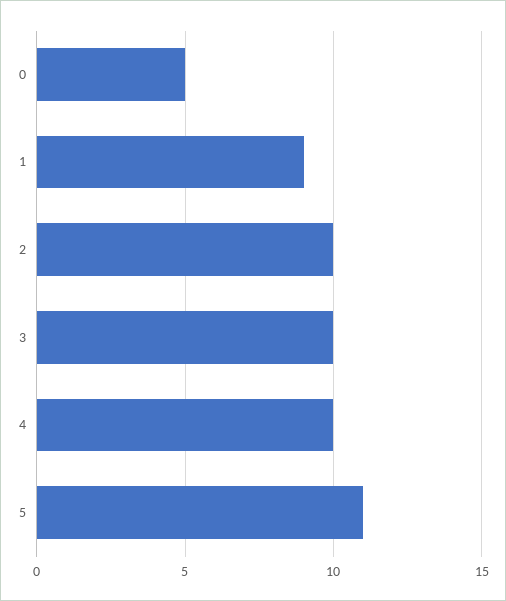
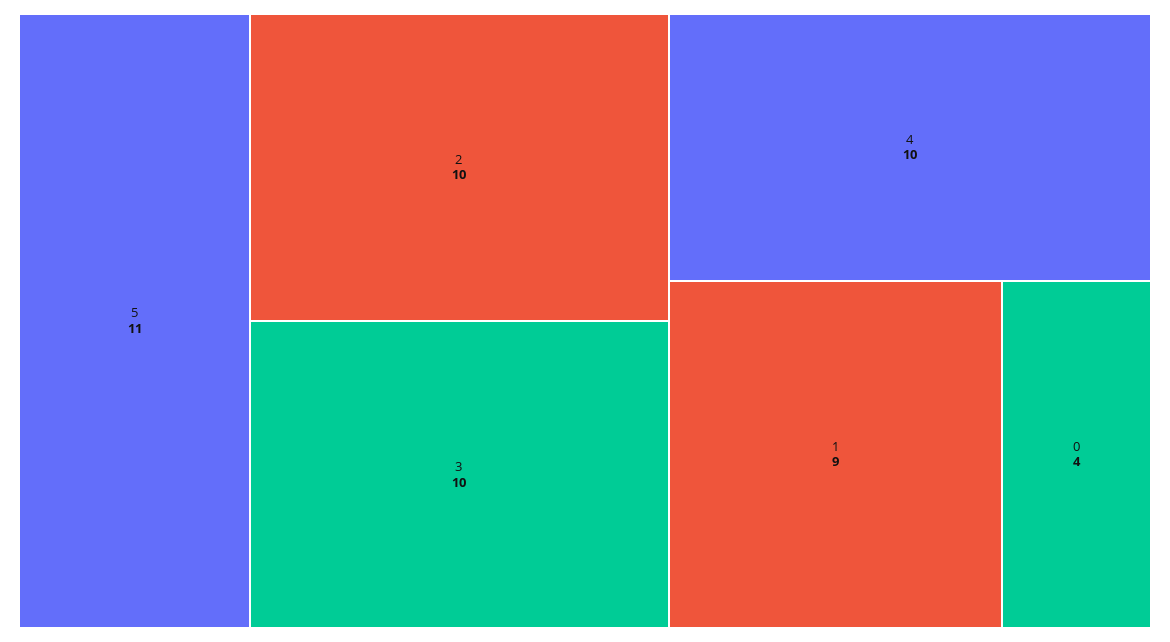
  {
-   "0": 5,
+   "0": 4,
    "1": 9,
    "2": 10,
    "3": 10,
    "4": 10,
    "5": 11
  }

